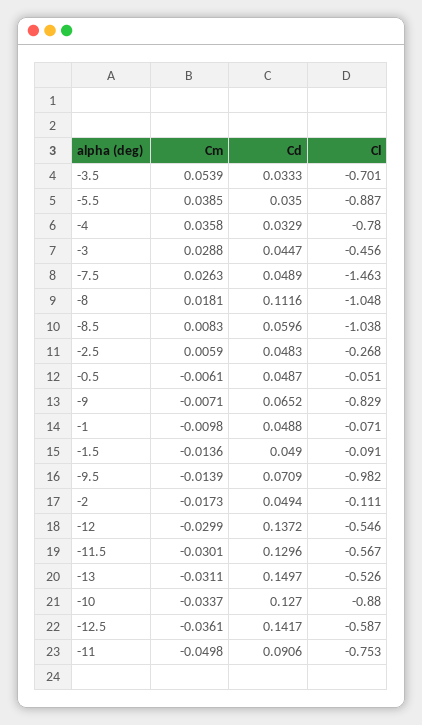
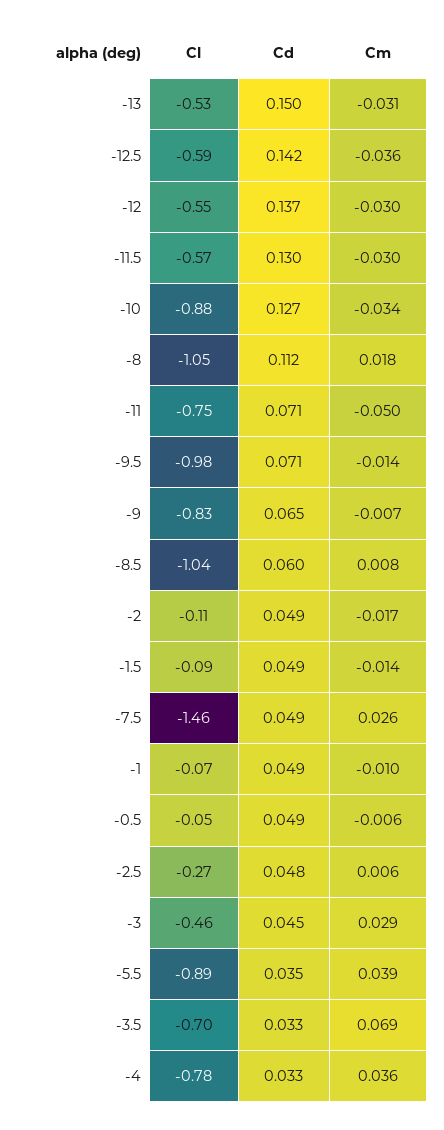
  {
    "Cm": {
-     "-3.5": 0.0539,
+     "-3.5": 0.069,
      "-5.5": 0.0385,
      "-4": 0.0358,
      "-3": 0.0288,
      "-7.5": 0.0263,
      "-8": 0.0181,
      "-8.5": 0.0083,
      "-2.5": 0.0059,
      "-0.5": -0.0061,
      "-9": -0.0071,
      "-1": -0.0098,
      "-1.5": -0.0136,
      "-9.5": -0.0139,
      "-2": -0.0173,
      "-12": -0.0299,
      "-11.5": -0.0301,
      "-13": -0.0311,
      "-10": -0.0337,
      "-12.5": -0.0361,
      "-11": -0.0498
    },
    "Cd": {
      "-3.5": 0.0333,
      "-5.5": 0.035,
      "-4": 0.0329,
      "-3": 0.0447,
      "-7.5": 0.0489,
      "-8": 0.1116,
      "-8.5": 0.0596,
      "-2.5": 0.0483,
      "-0.5": 0.0487,
      "-9": 0.0652,
      "-1": 0.0488,
      "-1.5": 0.049,
      "-9.5": 0.0709,
      "-2": 0.0494,
      "-12": 0.1372,
      "-11.5": 0.1296,
      "-13": 0.1497,
      "-10": 0.127,
      "-12.5": 0.1417,
-     "-11": 0.0906
+     "-11": 0.071
    },
    "Cl": {
      "-3.5": -0.701,
      "-5.5": -0.887,
      "-4": -0.78,
      "-3": -0.456,
      "-7.5": -1.463,
      "-8": -1.048,
      "-8.5": -1.038,
      "-2.5": -0.268,
      "-0.5": -0.051,
      "-9": -0.829,
      "-1": -0.071,
      "-1.5": -0.091,
      "-9.5": -0.982,
      "-2": -0.111,
      "-12": -0.546,
      "-11.5": -0.567,
      "-13": -0.526,
      "-10": -0.88,
      "-12.5": -0.587,
      "-11": -0.753
    }
  }

